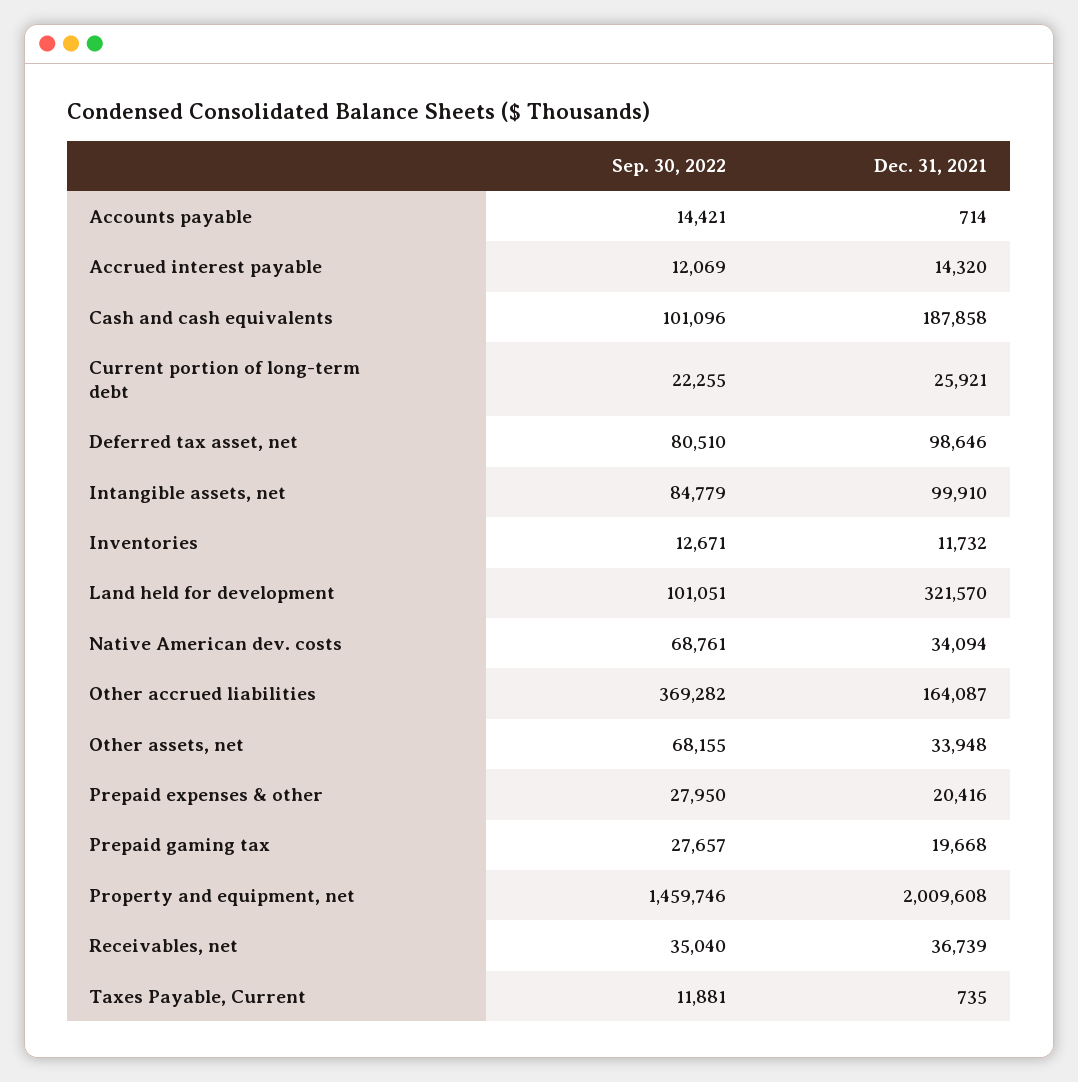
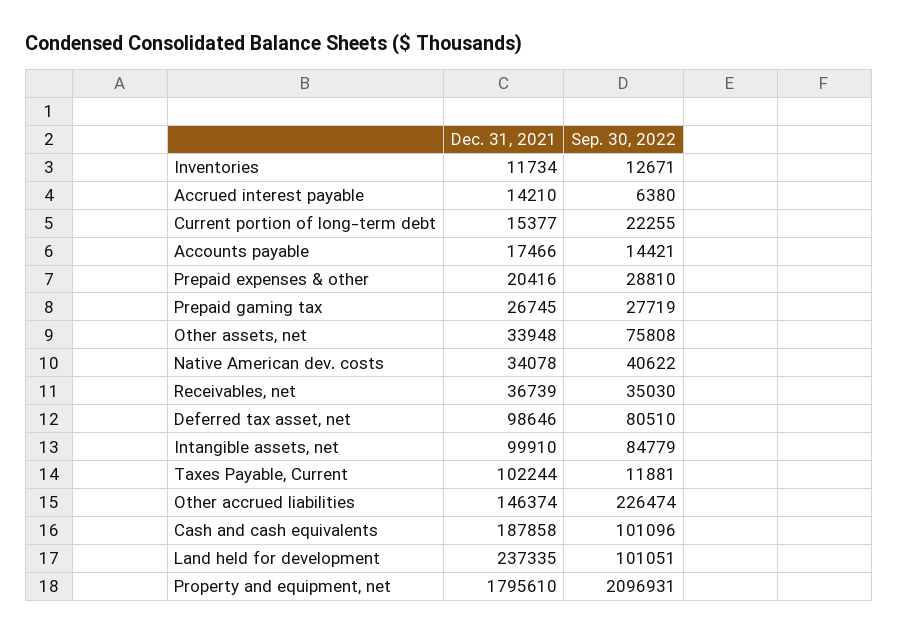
  {
    "Sep. 30, 2022": {
      "Accounts payable": 14421,
-     "Accrued interest payable": 12069,
+     "Accrued interest payable": 6380,
      "Cash and cash equivalents": 101096,
      "Current portion of long-term debt": 22255,
      "Deferred tax asset, net": 80510,
      "Intangible assets, net": 84779,
      "Inventories": 12671,
      "Land held for development": 101051,
-     "Native American dev. costs": 68761,
+     "Native American dev. costs": 40622,
-     "Other accrued liabilities": 369282,
+     "Other accrued liabilities": 226474,
-     "Other assets, net": 68155,
+     "Other assets, net": 75808,
-     "Prepaid expenses & other": 27950,
+     "Prepaid expenses & other": 28810,
-     "Prepaid gaming tax": 27657,
+     "Prepaid gaming tax": 27719,
-     "Property and equipment, net": 1459746,
+     "Property and equipment, net": 2096931,
-     "Receivables, net": 35040,
+     "Receivables, net": 35030,
      "Taxes Payable, Current": 11881
    },
    "Dec. 31, 2021": {
-     "Accounts payable": 714,
+     "Accounts payable": 17466,
-     "Accrued interest payable": 14320,
+     "Accrued interest payable": 14210,
      "Cash and cash equivalents": 187858,
-     "Current portion of long-term debt": 25921,
+     "Current portion of long-term debt": 15377,
      "Deferred tax asset, net": 98646,
      "Intangible assets, net": 99910,
-     "Inventories": 11732,
+     "Inventories": 11734,
-     "Land held for development": 321570,
+     "Land held for development": 237335,
-     "Native American dev. costs": 34094,
+     "Native American dev. costs": 34078,
-     "Other accrued liabilities": 164087,
+     "Other accrued liabilities": 146374,
      "Other assets, net": 33948,
      "Prepaid expenses & other": 20416,
-     "Prepaid gaming tax": 19668,
+     "Prepaid gaming tax": 26745,
-     "Property and equipment, net": 2009608,
+     "Property and equipment, net": 1795610,
      "Receivables, net": 36739,
-     "Taxes Payable, Current": 735
+     "Taxes Payable, Current": 102244
    }
  }

